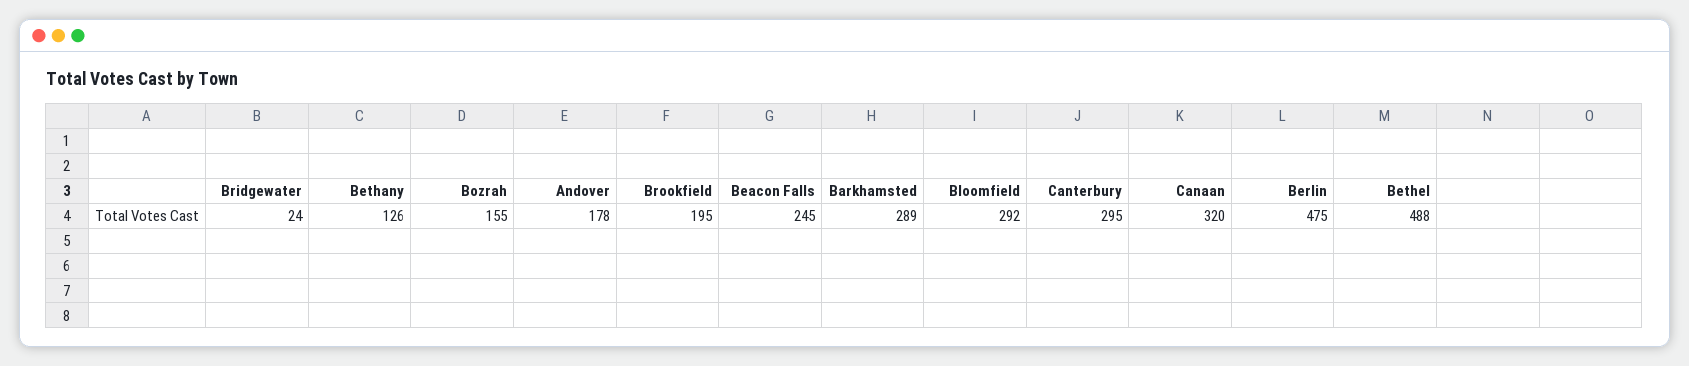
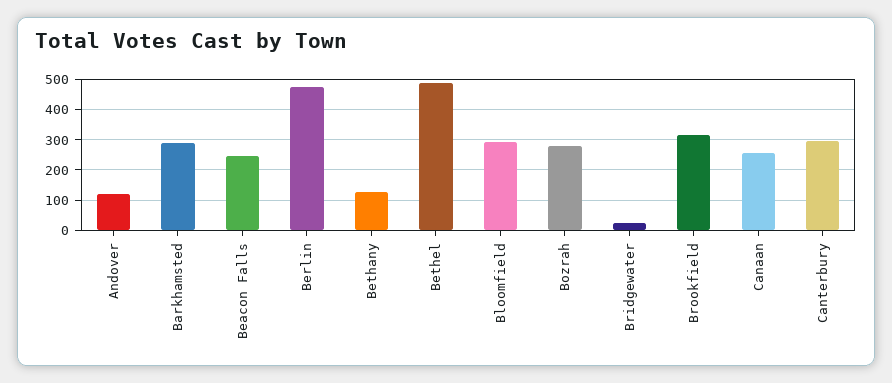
  {
    "Bridgewater": 24,
    "Bethany": 126,
-   "Bozrah": 155,
+   "Bozrah": 280,
-   "Andover": 178,
+   "Andover": 120,
-   "Brookfield": 195,
+   "Brookfield": 320,
    "Beacon Falls": 245,
    "Barkhamsted": 289,
    "Bloomfield": 292,
    "Canterbury": 295,
-   "Canaan": 320,
+   "Canaan": 260,
    "Berlin": 475,
    "Bethel": 488
  }

